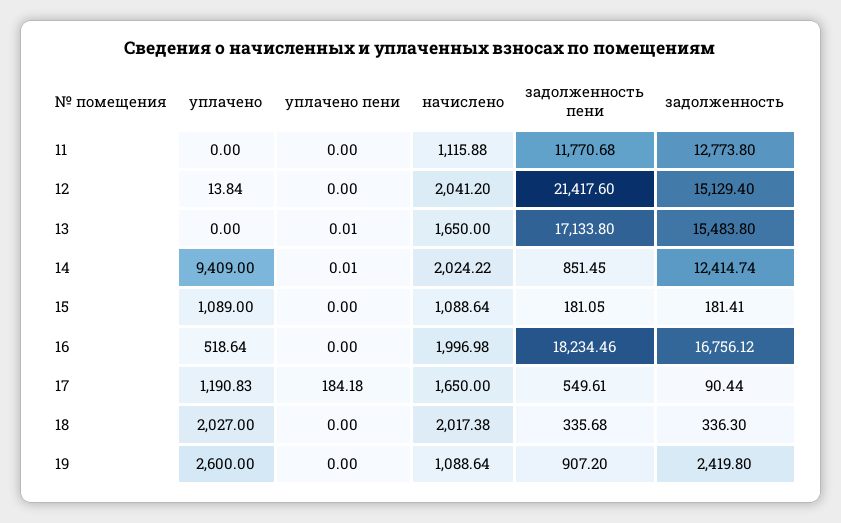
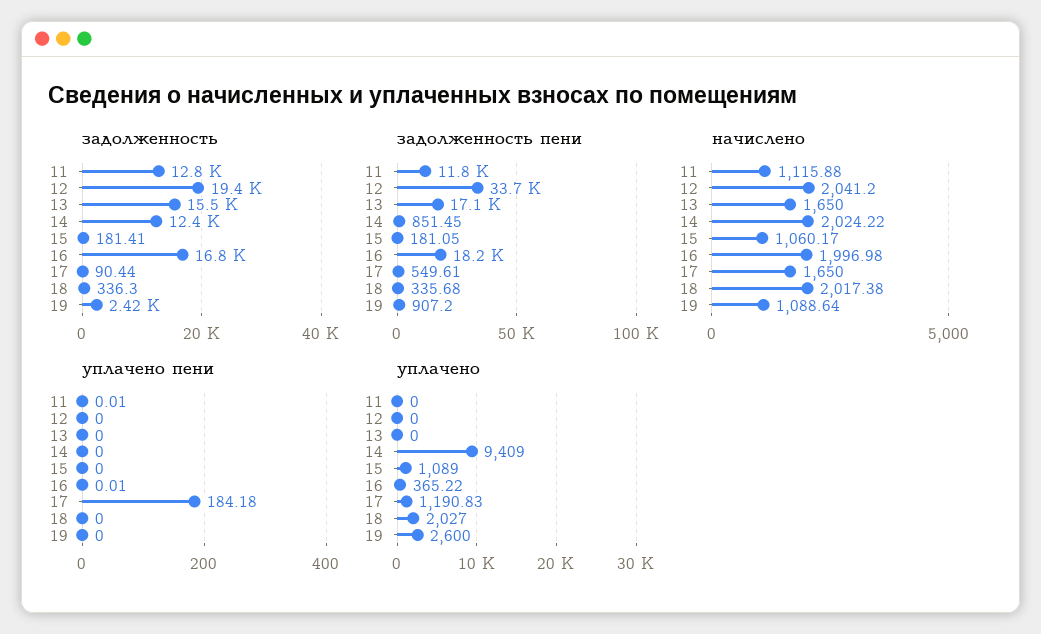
  {
    "уплачено": {
      "11": 0,
-     "12": 13.84,
+     "12": 0,
      "13": 0,
      "14": 9409,
      "15": 1089,
-     "16": 518.64,
+     "16": 365.22,
      "17": 1190.83,
      "18": 2027,
      "19": 2600
    },
    "уплачено пени": {
-     "11": 0,
+     "11": 0.01,
      "12": 0,
-     "13": 0.01,
+     "13": 0,
-     "14": 0.01,
+     "14": 0,
      "15": 0,
-     "16": 0,
+     "16": 0.01,
      "17": 184.18,
      "18": 0,
      "19": 0
    },
    "начислено": {
      "11": 1115.88,
      "12": 2041.2,
      "13": 1650,
      "14": 2024.22,
-     "15": 1088.64,
+     "15": 1060.17,
      "16": 1996.98,
      "17": 1650,
      "18": 2017.38,
      "19": 1088.64
    },
    "задолженность пени": {
      "11": 11770.68,
-     "12": 21417.6,
+     "12": 33700,
      "13": 17133.8,
      "14": 851.45,
      "15": 181.05,
      "16": 18234.46,
      "17": 549.61,
      "18": 335.68,
      "19": 907.2
    },
    "задолженность": {
      "11": 12773.8,
-     "12": 15129.4,
+     "12": 19400,
      "13": 15483.8,
      "14": 12414.74,
      "15": 181.41,
      "16": 16756.12,
      "17": 90.44,
      "18": 336.3,
      "19": 2419.8
    }
  }

